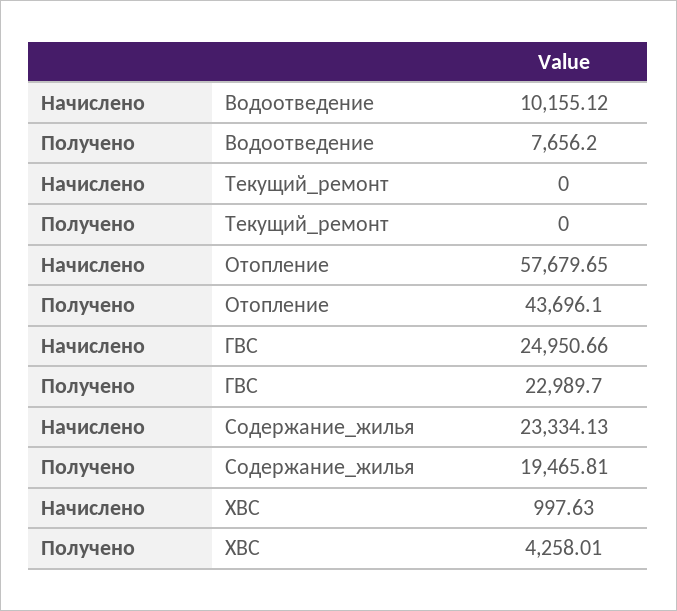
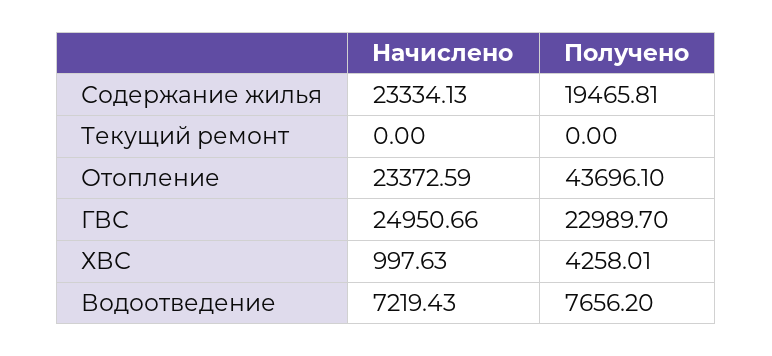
  {
    "Начислено": {
-     "Водоотведение": 10155.12,
+     "Водоотведение": 7219.43,
      "Текущий_ремонт": 0,
-     "Отопление": 57679.65,
+     "Отопление": 23372.59,
      "ГВС": 24950.66,
      "Содержание_жилья": 23334.13,
      "ХВС": 997.63
    },
    "Получено": {
      "Водоотведение": 7656.2,
      "Текущий_ремонт": 0,
      "Отопление": 43696.1,
      "ГВС": 22989.7,
      "Содержание_жилья": 19465.81,
      "ХВС": 4258.01
    }
  }

